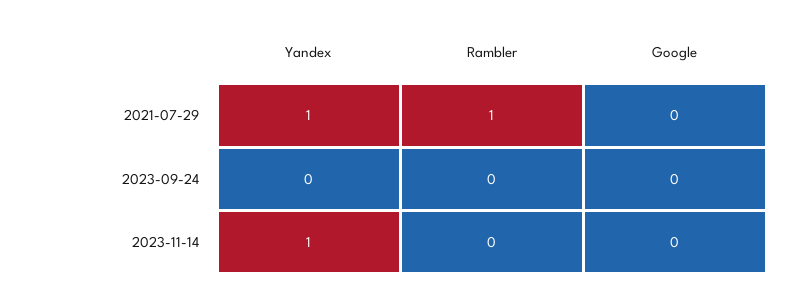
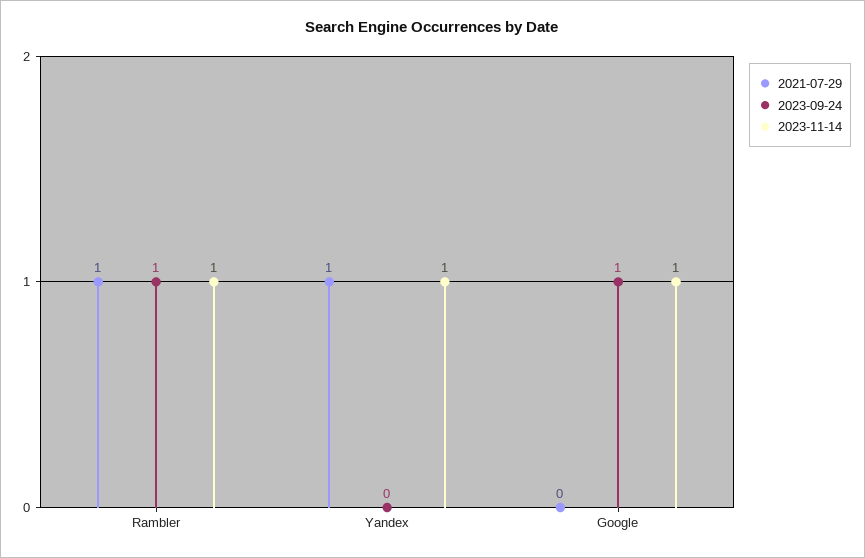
  {
    "2021-07-29": {
      "Yandex": 1,
      "Rambler": 1,
      "Google": 0
    },
    "2023-09-24": {
      "Yandex": 0,
-     "Rambler": 0,
+     "Rambler": 1,
-     "Google": 0
+     "Google": 1
    },
    "2023-11-14": {
      "Yandex": 1,
-     "Rambler": 0,
+     "Rambler": 1,
-     "Google": 0
+     "Google": 1
    }
  }

